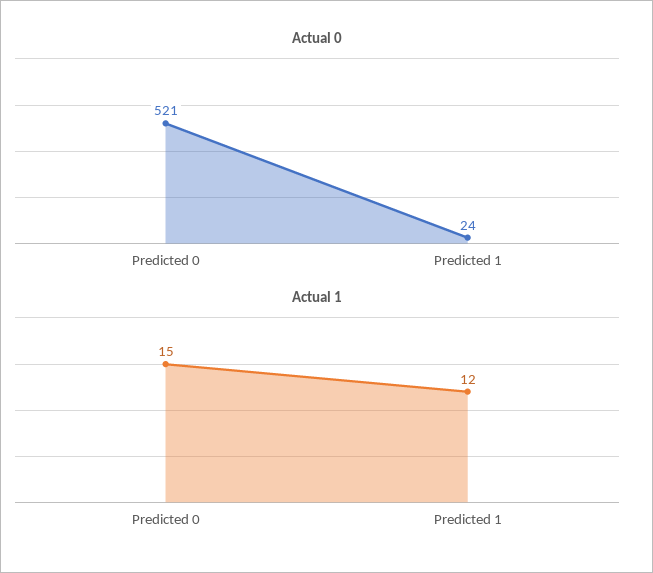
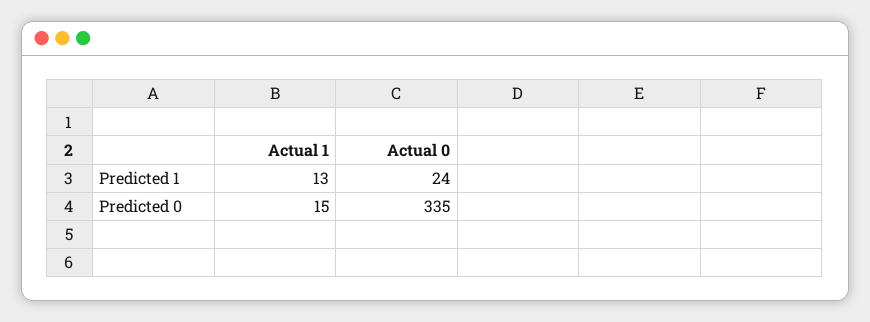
  {
    "Actual 0": {
-     "Predicted 0": 521,
+     "Predicted 0": 335,
      "Predicted 1": 24
    },
    "Actual 1": {
      "Predicted 0": 15,
-     "Predicted 1": 12
+     "Predicted 1": 13
    }
  }

